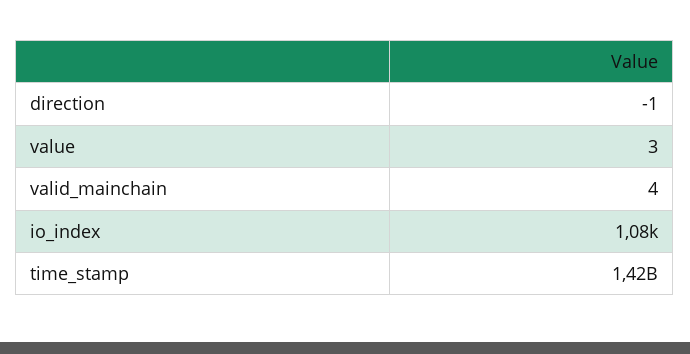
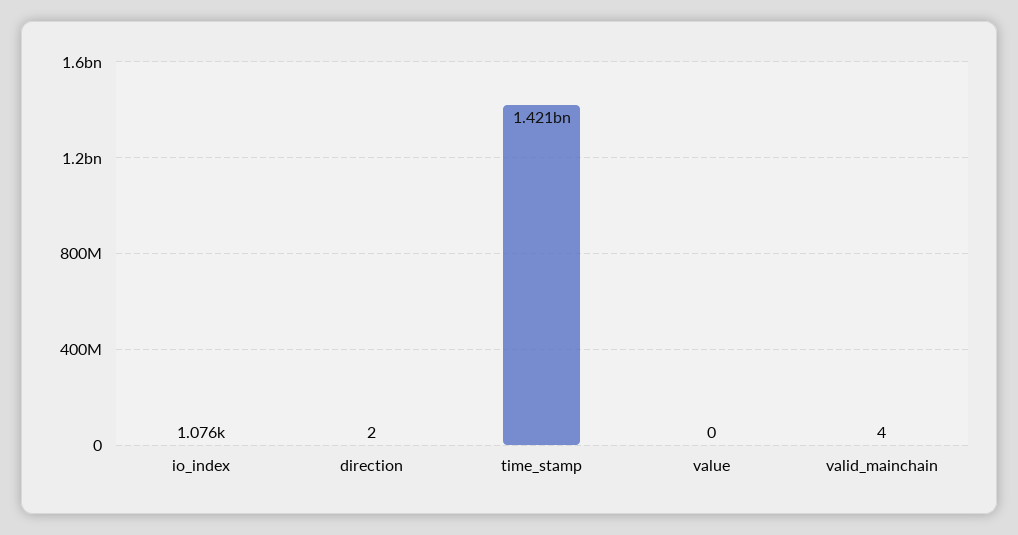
  {
-   "direction": -1,
+   "direction": 2,
-   "value": 3,
+   "value": 0,
    "valid_mainchain": 4,
    "io_index": 1076,
    "time_stamp": 1421000000
  }

